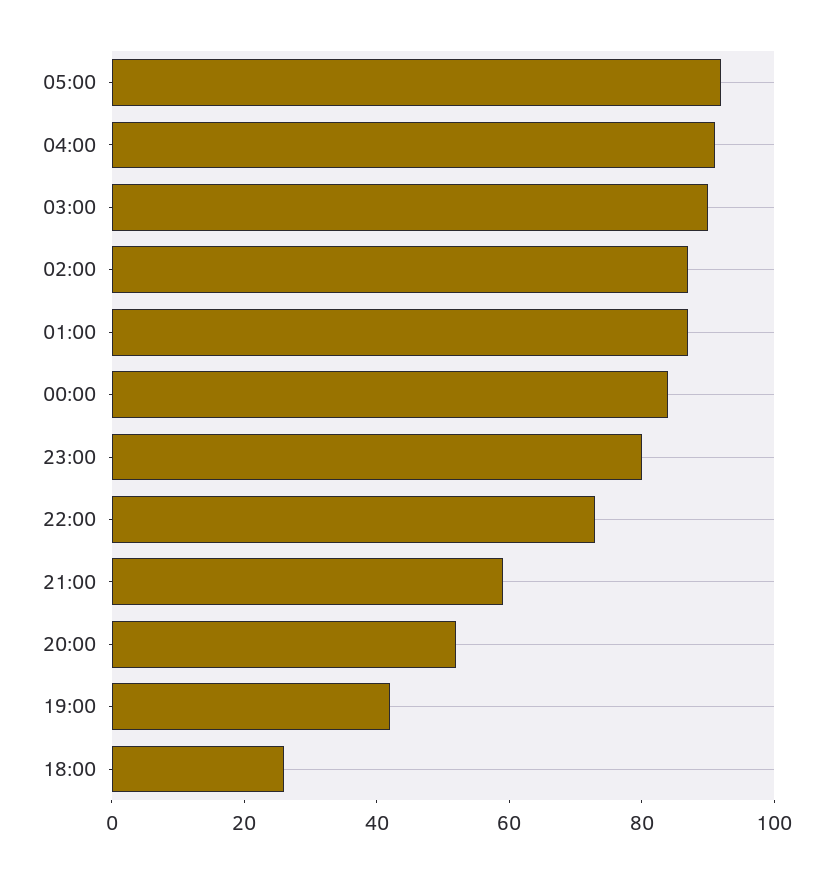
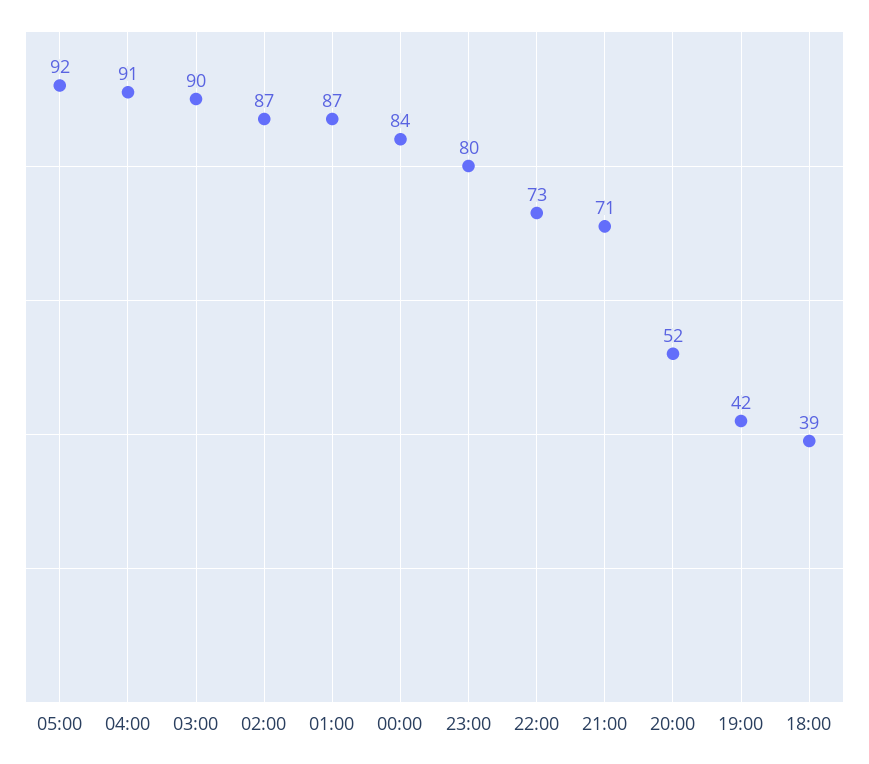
  {
    "05:00": 92,
    "04:00": 91,
    "03:00": 90,
    "02:00": 87,
    "01:00": 87,
    "00:00": 84,
    "23:00": 80,
    "22:00": 73,
-   "21:00": 60,
+   "21:00": 71,
    "20:00": 52,
    "19:00": 42,
-   "18:00": 25
+   "18:00": 39
  }

